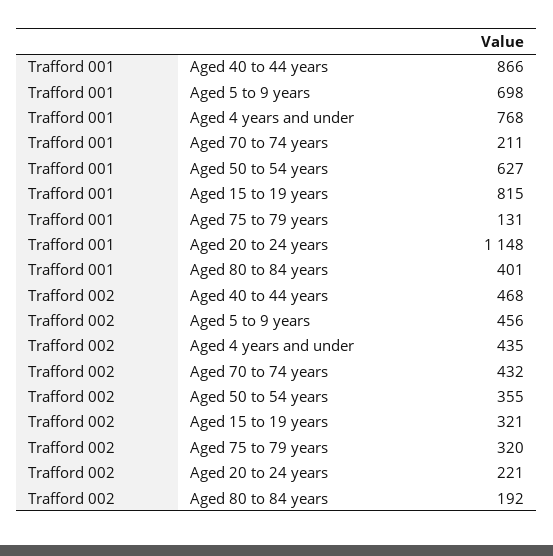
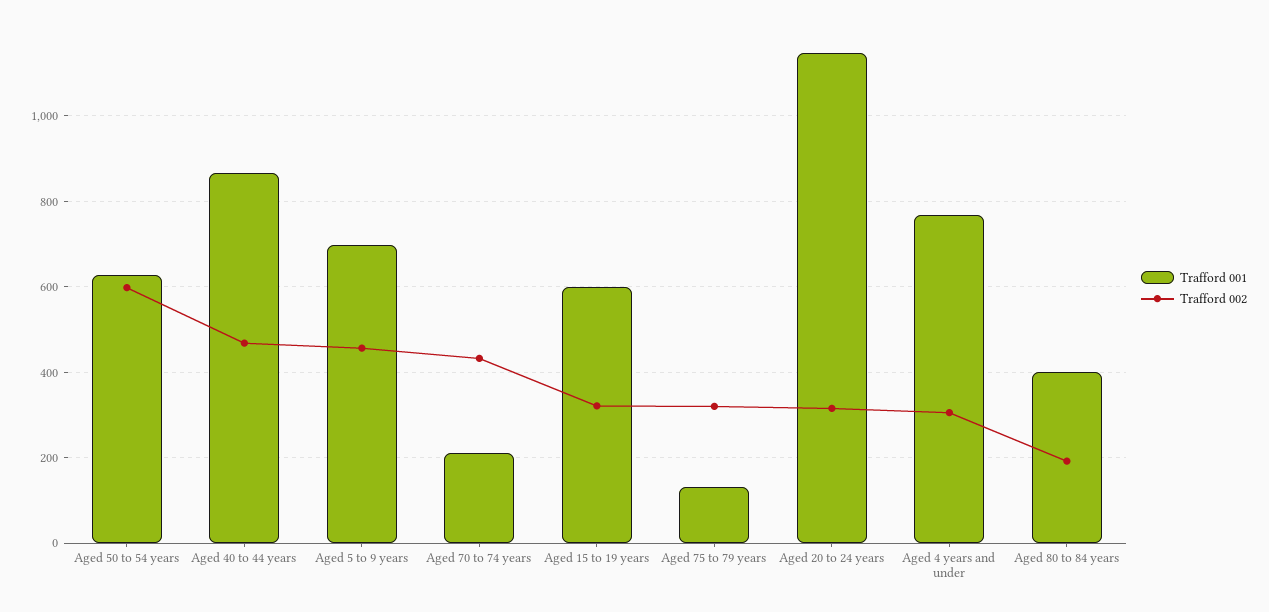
  {
    "Trafford 001": {
      "Aged 40 to 44 years": 866,
      "Aged 5 to 9 years": 698,
      "Aged 4 years and under": 768,
      "Aged 70 to 74 years": 211,
      "Aged 50 to 54 years": 627,
-     "Aged 15 to 19 years": 815,
+     "Aged 15 to 19 years": 600,
      "Aged 75 to 79 years": 131,
      "Aged 20 to 24 years": 1148,
      "Aged 80 to 84 years": 401
    },
    "Trafford 002": {
      "Aged 40 to 44 years": 468,
      "Aged 5 to 9 years": 456,
-     "Aged 4 years and under": 435,
+     "Aged 4 years and under": 300,
      "Aged 70 to 74 years": 432,
-     "Aged 50 to 54 years": 355,
+     "Aged 50 to 54 years": 600,
      "Aged 15 to 19 years": 321,
      "Aged 75 to 79 years": 320,
-     "Aged 20 to 24 years": 221,
+     "Aged 20 to 24 years": 320,
      "Aged 80 to 84 years": 192
    }
  }

